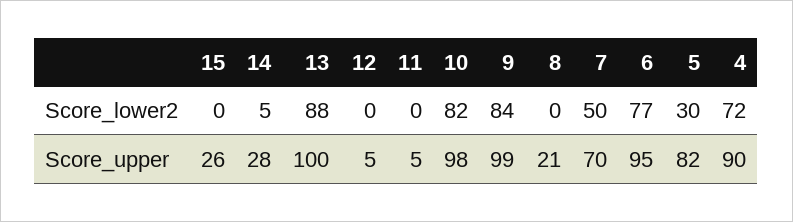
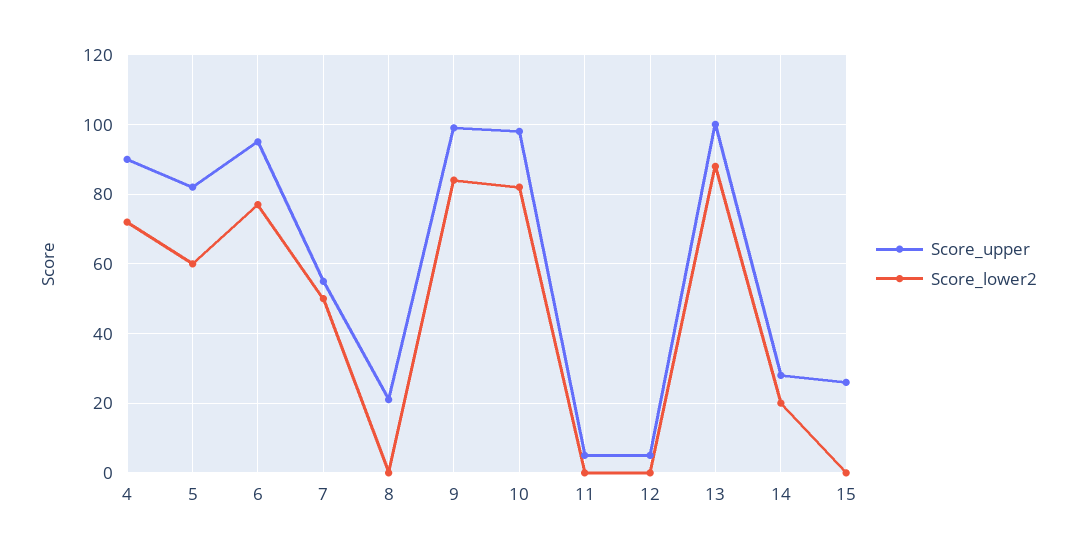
  {
    "Score_lower2": {
      "15": 0,
-     "14": 5,
+     "14": 20,
      "13": 88,
      "12": 0,
      "11": 0,
      "10": 82,
      "9": 84,
      "8": 0,
      "7": 50,
      "6": 77,
-     "5": 30,
+     "5": 60,
      "4": 72
    },
    "Score_upper": {
      "15": 26,
      "14": 28,
      "13": 100,
      "12": 5,
      "11": 5,
      "10": 98,
      "9": 99,
      "8": 21,
-     "7": 70,
+     "7": 55,
      "6": 95,
      "5": 82,
      "4": 90
    }
  }

